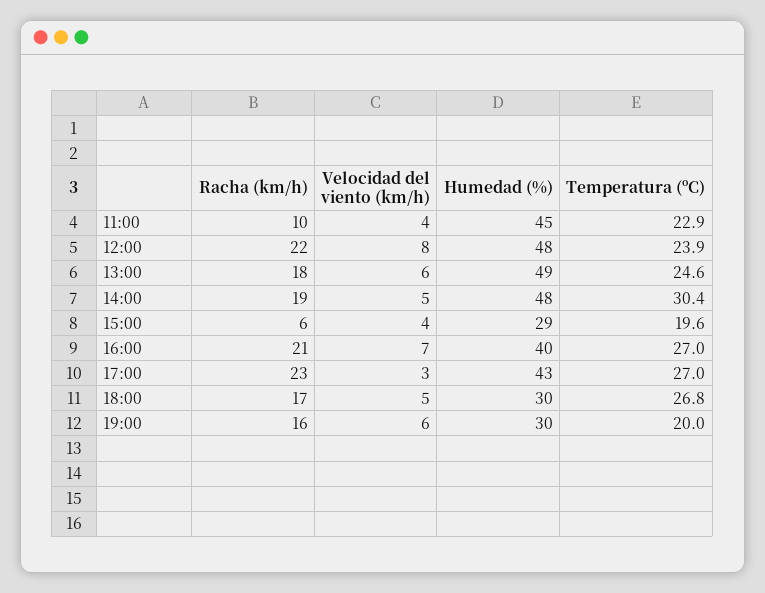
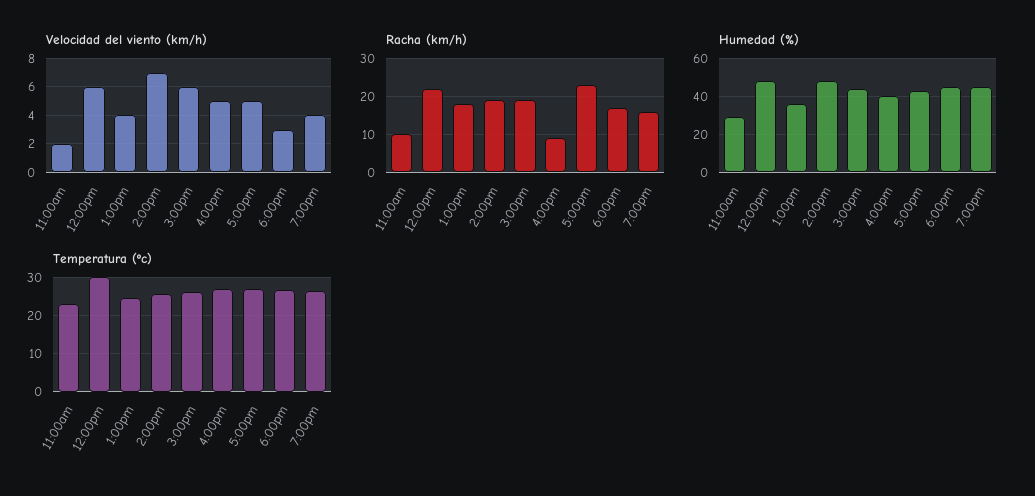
  {
    "Racha (km/h)": {
      "11:00": 10,
      "12:00": 22,
      "13:00": 18,
      "14:00": 19,
-     "15:00": 6,
+     "15:00": 20,
-     "16:00": 21,
+     "16:00": 10,
      "17:00": 23,
      "18:00": 17,
      "19:00": 16
    },
    "Velocidad del viento (km/h)": {
-     "11:00": 4,
+     "11:00": 2,
-     "12:00": 8,
+     "12:00": 6,
-     "13:00": 6,
+     "13:00": 4,
-     "14:00": 5,
+     "14:00": 7,
-     "15:00": 4,
+     "15:00": 6,
-     "16:00": 7,
+     "16:00": 5,
-     "17:00": 3,
+     "17:00": 5,
-     "18:00": 5,
+     "18:00": 3,
-     "19:00": 6
+     "19:00": 4
    },
    "Humedad (%)": {
-     "11:00": 45,
+     "11:00": 30,
      "12:00": 48,
-     "13:00": 49,
+     "13:00": 35,
      "14:00": 48,
-     "15:00": 29,
+     "15:00": 45,
      "16:00": 40,
      "17:00": 43,
-     "18:00": 30,
+     "18:00": 45,
-     "19:00": 30
+     "19:00": 45
    },
    "Temperatura (ºC)": {
      "11:00": 22.9,
-     "12:00": 23.9,
+     "12:00": 30,
      "13:00": 24.6,
-     "14:00": 30.4,
+     "14:00": 26,
-     "15:00": 19.6,
+     "15:00": 26,
      "16:00": 27,
      "17:00": 27,
      "18:00": 26.8,
-     "19:00": 20
+     "19:00": 26
    }
  }

